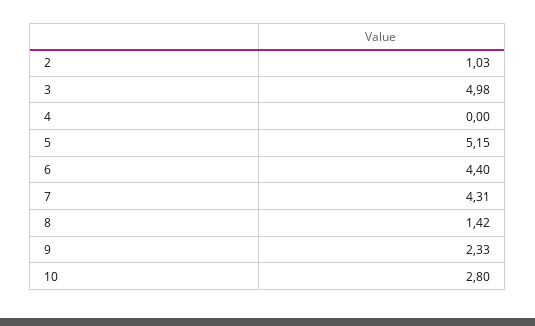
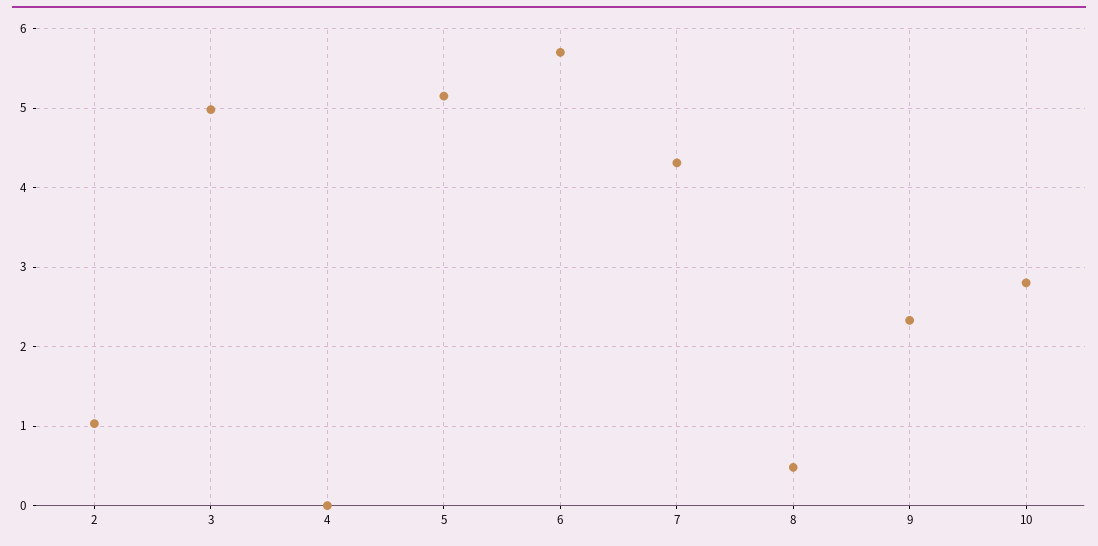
  {
    "2": 1.03,
    "3": 4.98,
    "4": 0,
    "5": 5.15,
-   "6": 4.4,
+   "6": 5.7,
    "7": 4.31,
-   "8": 1.42,
+   "8": 0.5,
    "9": 2.33,
    "10": 2.8
  }

